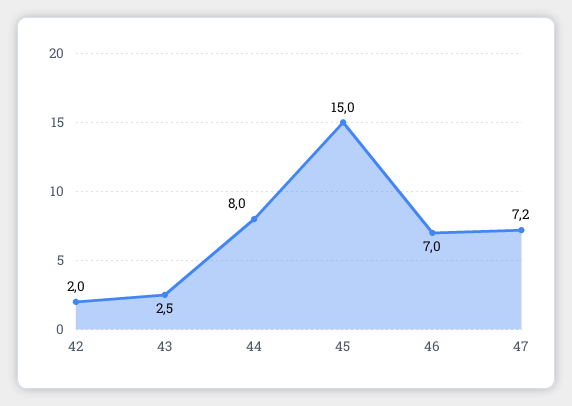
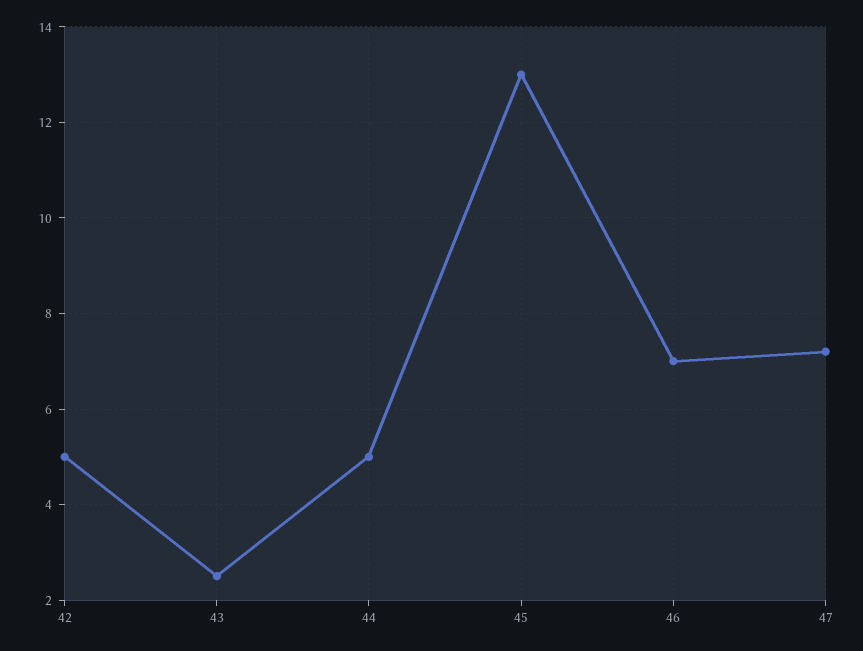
  {
-   "42": 2,
+   "42": 5,
    "43": 2.5,
-   "44": 8,
+   "44": 5,
-   "45": 15,
+   "45": 13,
    "46": 7,
    "47": 7.2
  }

